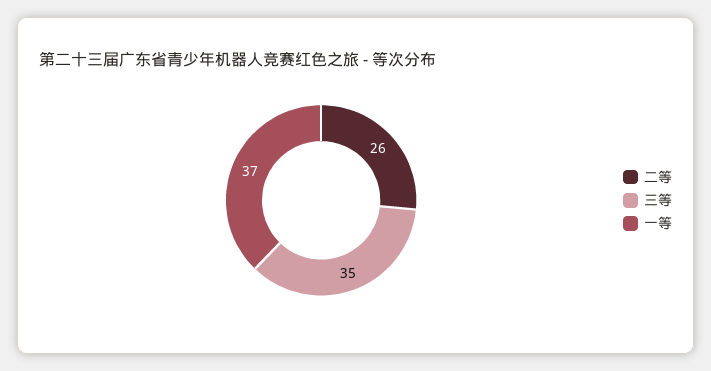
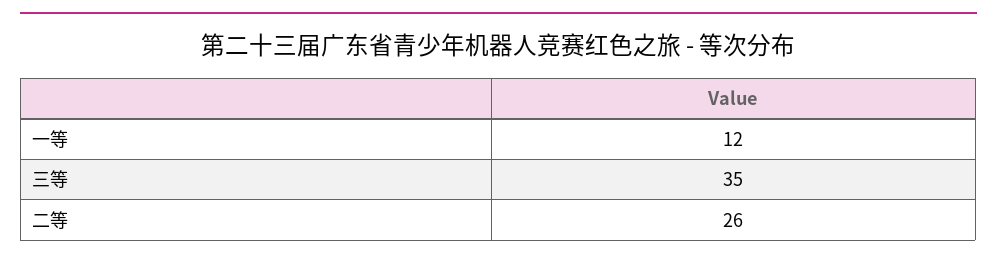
  {
    "二等": 26,
    "三等": 35,
-   "一等": 37
+   "一等": 12
  }

